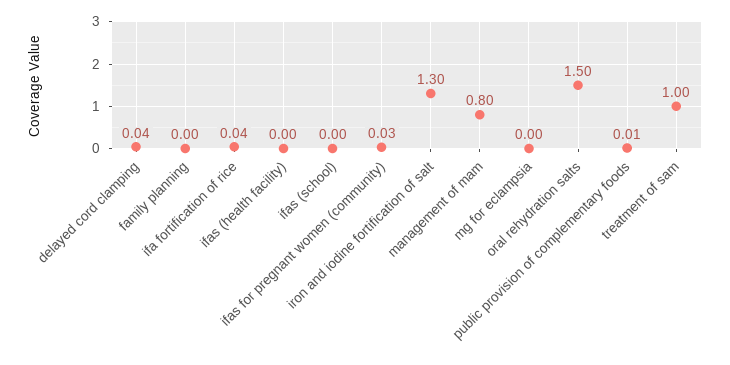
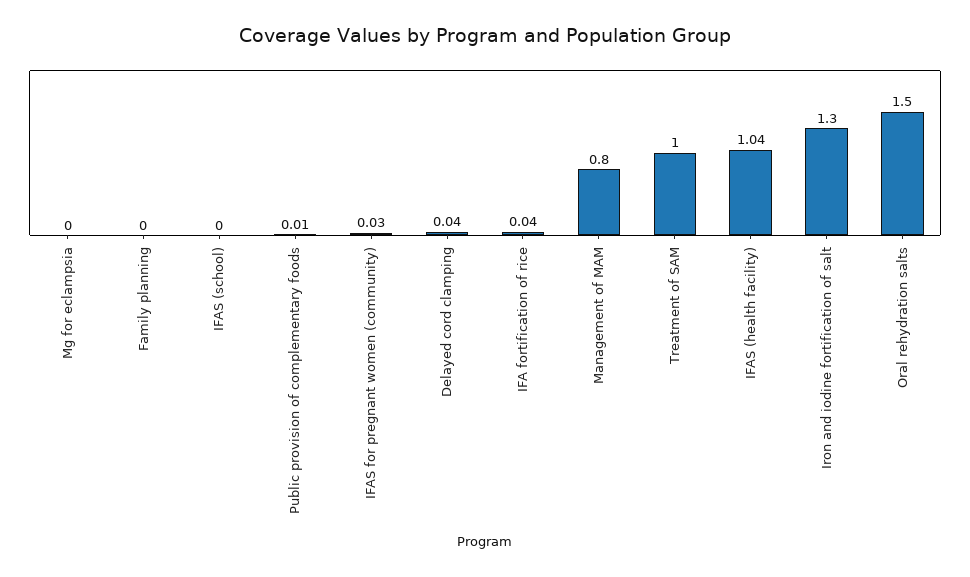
  {
    "delayed cord clamping": 0.04,
    "family planning": 0,
    "ifa fortification of rice": 0.04,
-   "ifas (health facility)": 0,
+   "ifas (health facility)": 1.04,
    "ifas (school)": 0,
    "ifas for pregnant women (community)": 0.03,
    "iron and iodine fortification of salt": 1.3,
    "management of mam": 0.8,
    "mg for eclampsia": 0,
    "oral rehydration salts": 1.5,
    "public provision of complementary foods": 0.01,
    "treatment of sam": 1
  }

